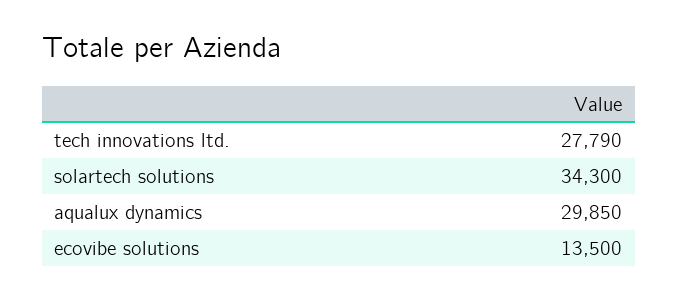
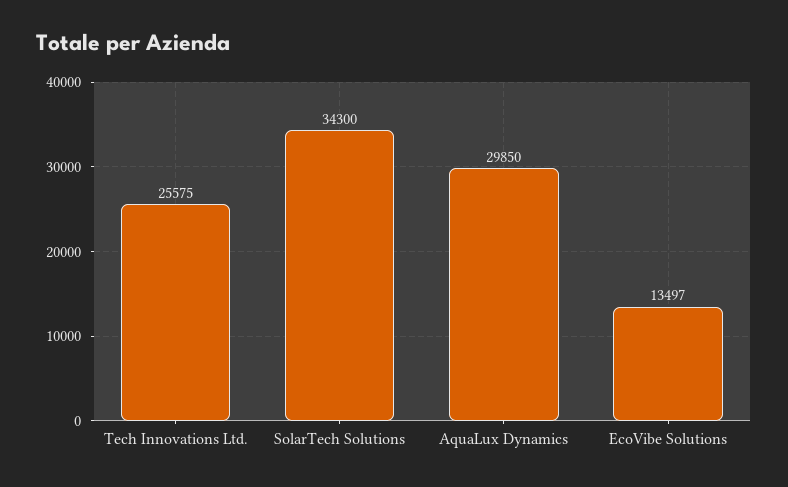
  {
-   "tech innovations ltd.": 27790,
+   "tech innovations ltd.": 25575,
    "solartech solutions": 34300,
    "aqualux dynamics": 29850,
-   "ecovibe solutions": 13500
+   "ecovibe solutions": 13497
  }

